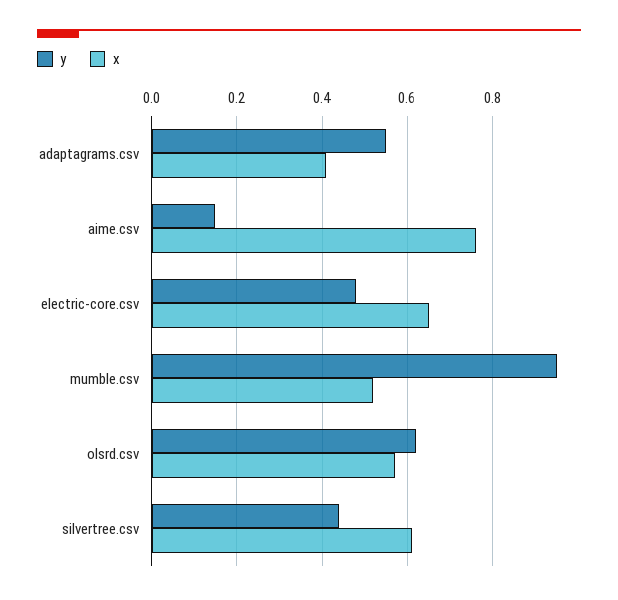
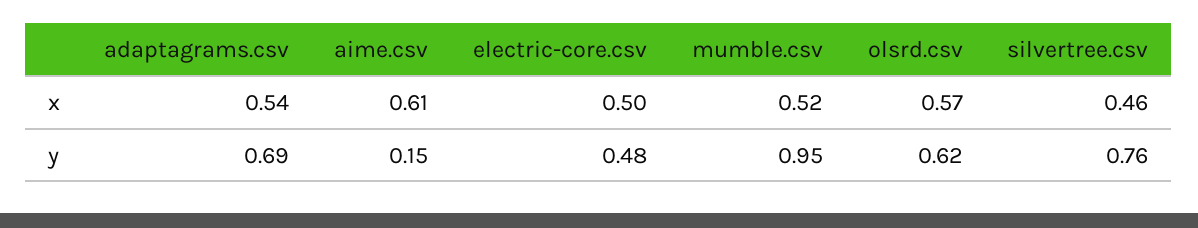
  {
    "y": {
-     "adaptagrams.csv": 0.55,
+     "adaptagrams.csv": 0.69,
      "aime.csv": 0.15,
      "electric-core.csv": 0.48,
      "mumble.csv": 0.95,
      "olsrd.csv": 0.62,
-     "silvertree.csv": 0.45
+     "silvertree.csv": 0.76
    },
    "x": {
-     "adaptagrams.csv": 0.4,
+     "adaptagrams.csv": 0.54,
-     "aime.csv": 0.75,
+     "aime.csv": 0.61,
-     "electric-core.csv": 0.65,
+     "electric-core.csv": 0.5,
      "mumble.csv": 0.52,
      "olsrd.csv": 0.57,
-     "silvertree.csv": 0.6
+     "silvertree.csv": 0.46
    }
  }

